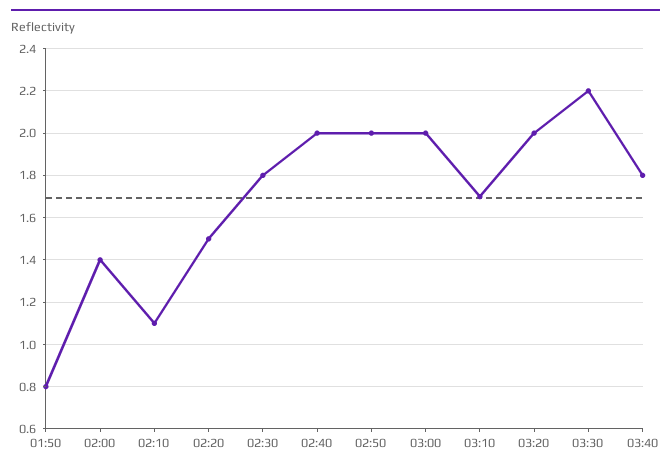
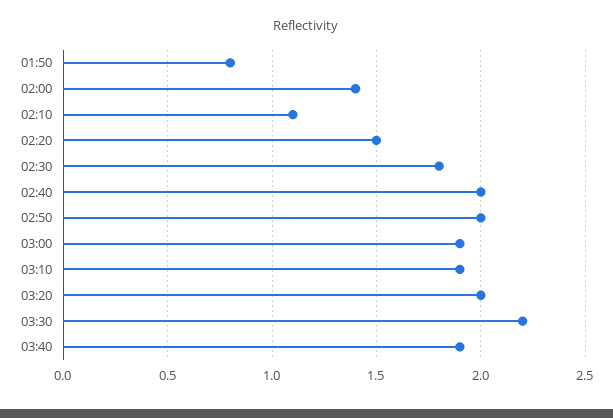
  {
    "01:50": 0.8,
    "02:00": 1.4,
    "02:10": 1.1,
    "02:20": 1.5,
    "02:30": 1.8,
    "02:40": 2,
    "02:50": 2,
-   "03:00": 2,
+   "03:00": 1.9,
-   "03:10": 1.7,
+   "03:10": 1.9,
    "03:20": 2,
    "03:30": 2.2,
-   "03:40": 1.8
+   "03:40": 1.9
  }

